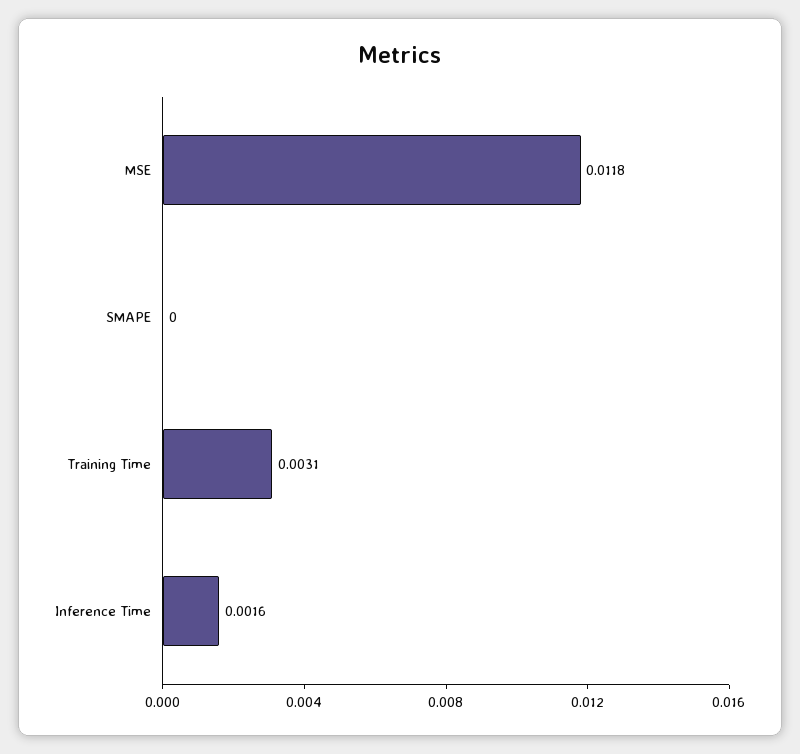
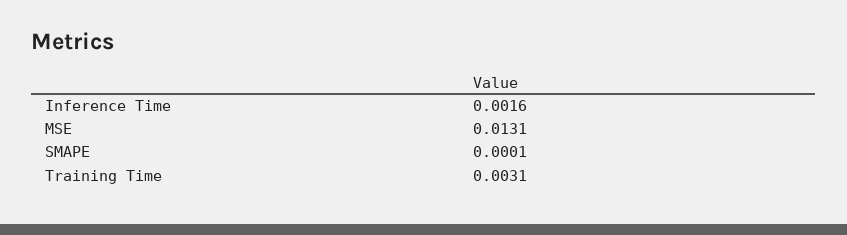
  {
-   "MSE": 0.0118,
+   "MSE": 0.0131,
-   "SMAPE": 0,
+   "SMAPE": 0.0001,
    "Training Time": 0.0031,
    "Inference Time": 0.0016
  }

